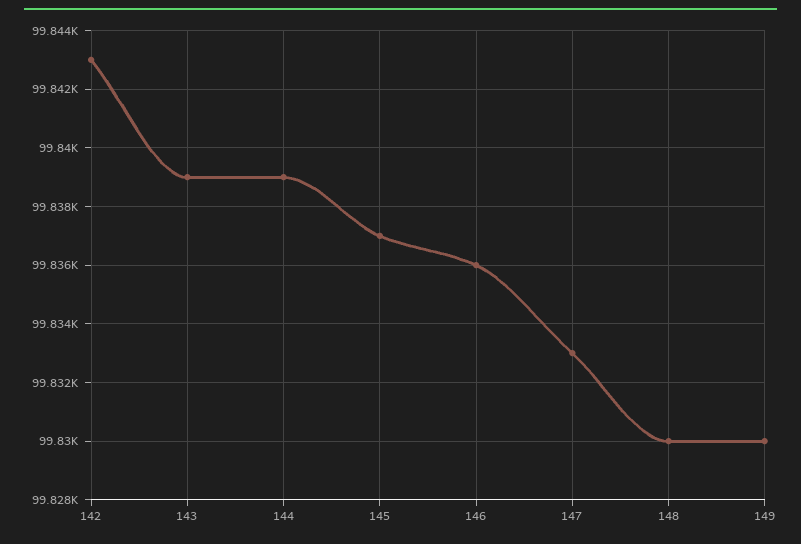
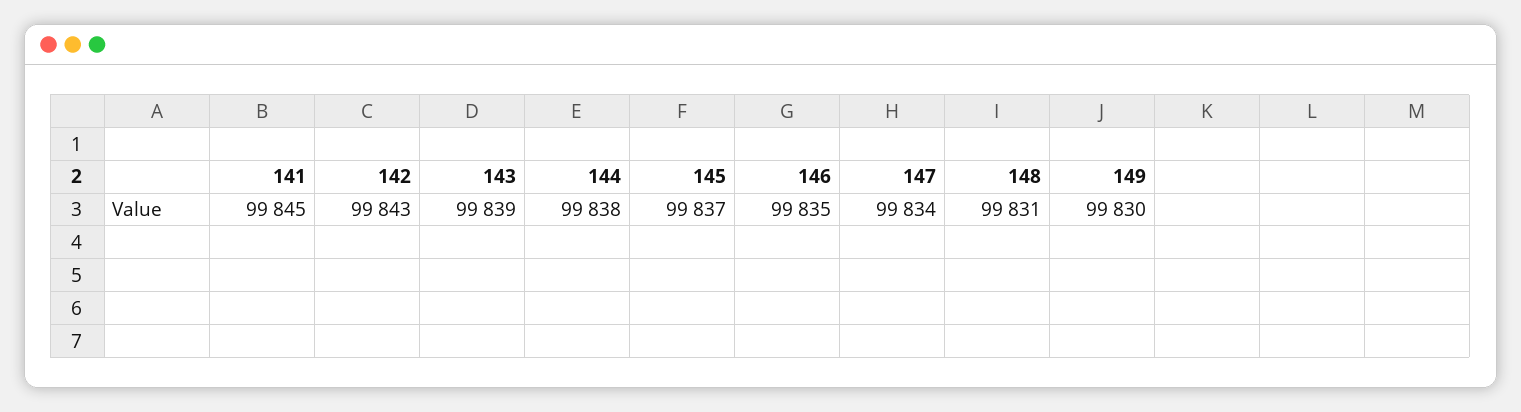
  {
    "142": 99843,
    "143": 99839,
-   "144": 99839,
+   "144": 99838,
    "145": 99837,
-   "146": 99836,
+   "146": 99835,
-   "147": 99833,
+   "147": 99834,
-   "148": 99830,
+   "148": 99831,
-   "149": 99830
+   "149": 99830,
+   "141": 99845
  }

